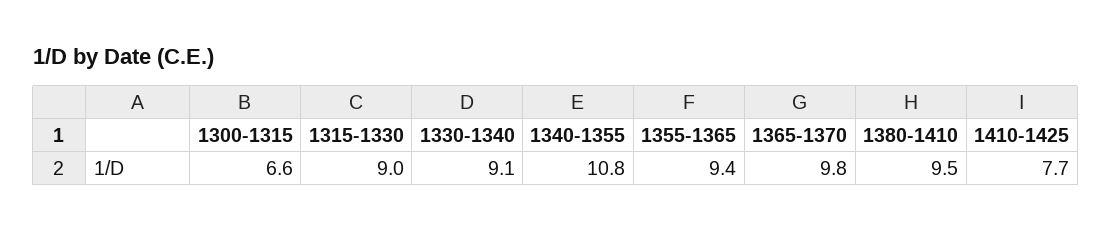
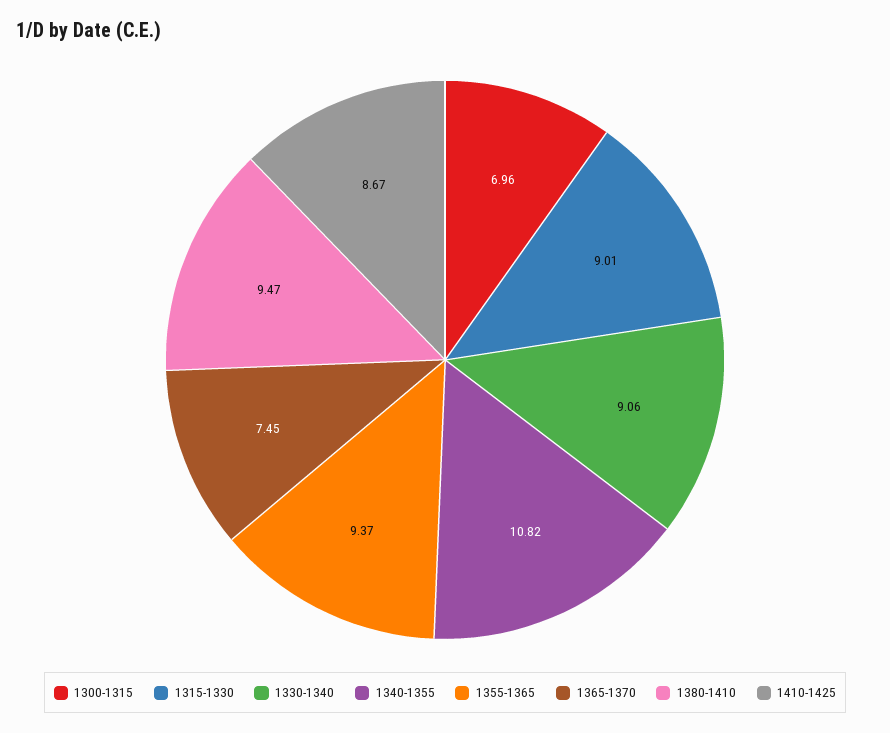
  {
-   "1300-1315": 6.6,
+   "1300-1315": 6.96,
    "1315-1330": 9.01,
    "1330-1340": 9.06,
    "1340-1355": 10.82,
    "1355-1365": 9.37,
-   "1365-1370": 9.8,
+   "1365-1370": 7.45,
    "1380-1410": 9.47,
-   "1410-1425": 7.7
+   "1410-1425": 8.67
  }

